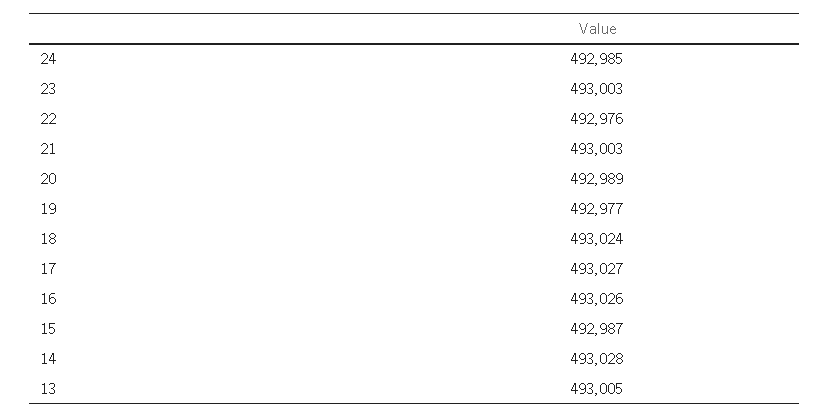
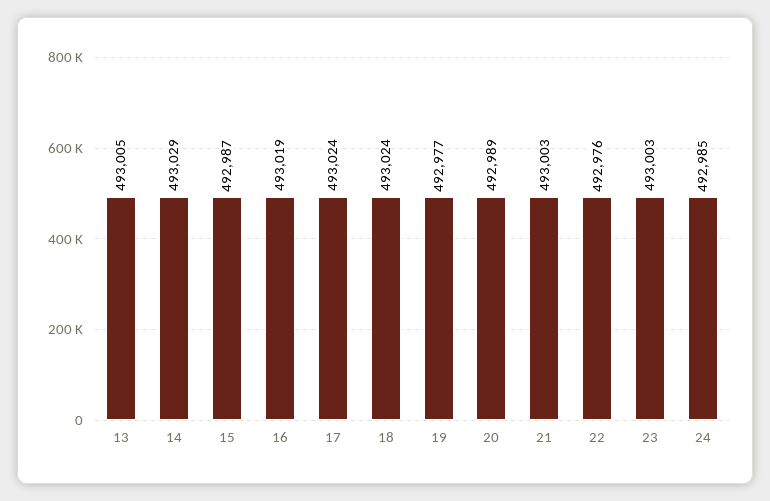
  {
    "24": 492985,
    "23": 493003,
    "22": 492976,
    "21": 493003,
    "20": 492989,
    "19": 492977,
    "18": 493024,
-   "17": 493027,
+   "17": 493024,
-   "16": 493026,
+   "16": 493019,
    "15": 492987,
-   "14": 493028,
+   "14": 493029,
    "13": 493005
  }

